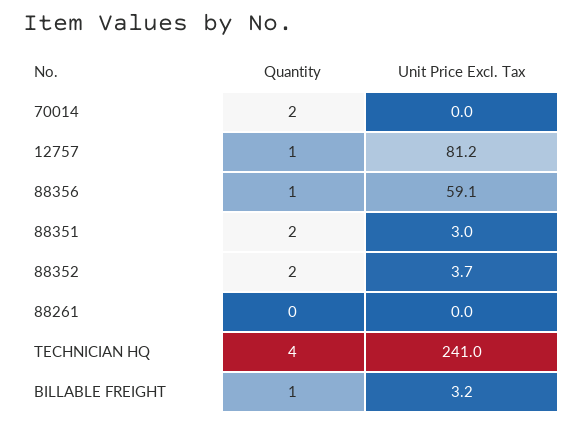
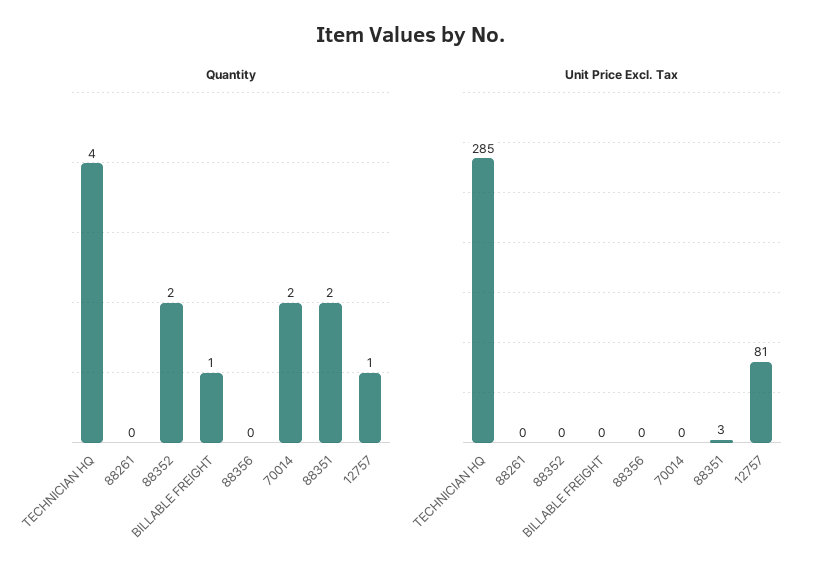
  {
    "Quantity": {
      "70014": 2,
      "12757": 1,
-     "88356": 1,
+     "88356": 0,
      "88351": 2,
      "88352": 2,
      "88261": 0,
      "TECHNICIAN HQ": 4,
      "BILLABLE FREIGHT": 1
    },
    "Unit Price Excl. Tax": {
      "70014": 0,
      "12757": 81.2,
-     "88356": 59.1,
+     "88356": 0,
      "88351": 3,
-     "88352": 3.7,
+     "88352": 0,
      "88261": 0,
-     "TECHNICIAN HQ": 241,
+     "TECHNICIAN HQ": 285,
-     "BILLABLE FREIGHT": 3.2
+     "BILLABLE FREIGHT": 0
    }
  }

